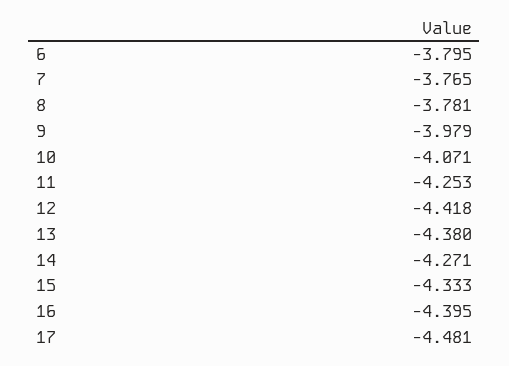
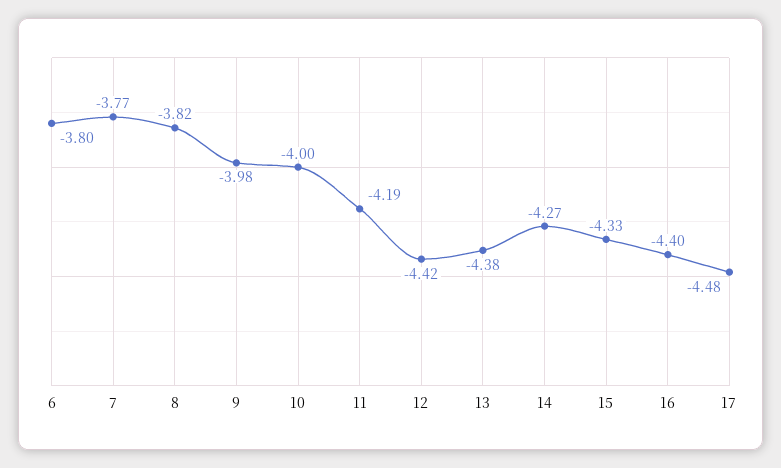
  {
    "6": -3.795,
    "7": -3.765,
-   "8": -3.781,
+   "8": -3.82,
    "9": -3.979,
-   "10": -4.071,
+   "10": -4,
-   "11": -4.253,
+   "11": -4.19,
    "12": -4.418,
    "13": -4.38,
    "14": -4.271,
    "15": -4.333,
    "16": -4.395,
    "17": -4.481
  }

